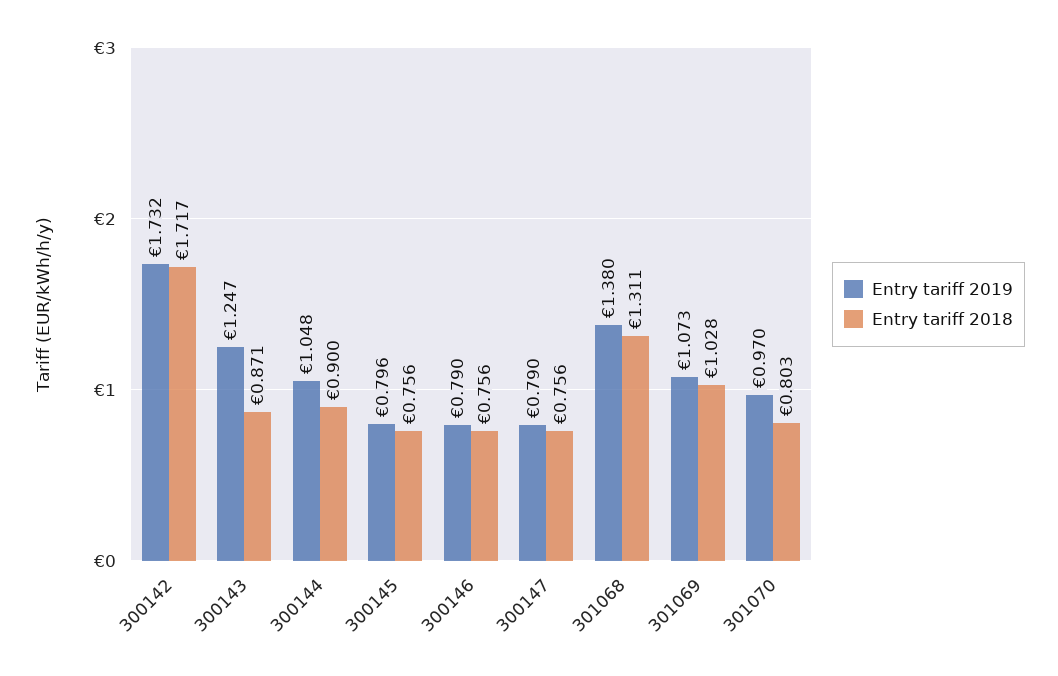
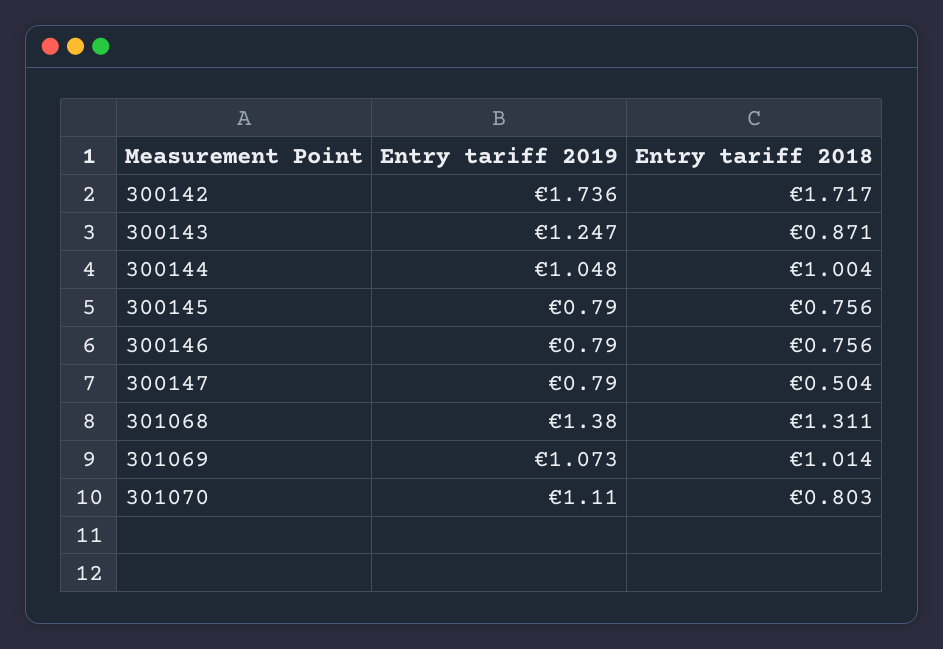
  {
    "Entry tariff 2019": {
-     "300142": 1.732,
+     "300142": 1.736,
      "300143": 1.247,
      "300144": 1.048,
-     "300145": 0.796,
+     "300145": 0.79,
      "300146": 0.79,
      "300147": 0.79,
      "301068": 1.38,
      "301069": 1.073,
-     "301070": 0.97
+     "301070": 1.11
    },
    "Entry tariff 2018": {
      "300142": 1.717,
      "300143": 0.871,
-     "300144": 0.9,
+     "300144": 1.004,
      "300145": 0.756,
      "300146": 0.756,
-     "300147": 0.756,
+     "300147": 0.504,
      "301068": 1.311,
-     "301069": 1.028,
+     "301069": 1.014,
      "301070": 0.803
    }
  }

